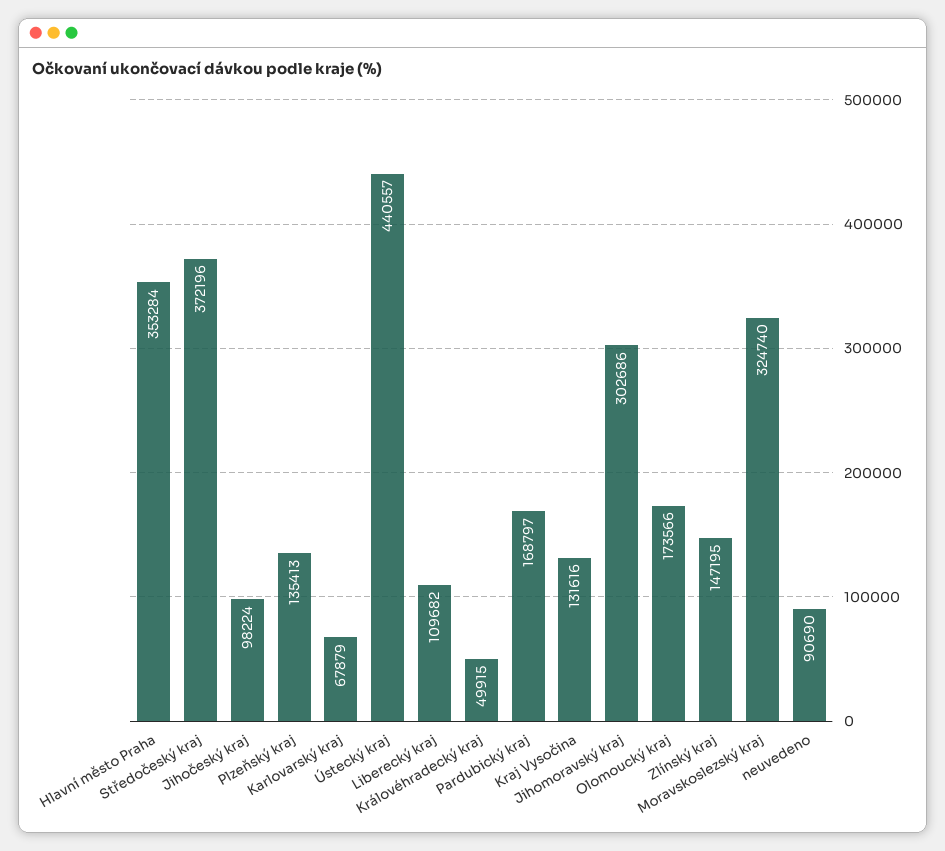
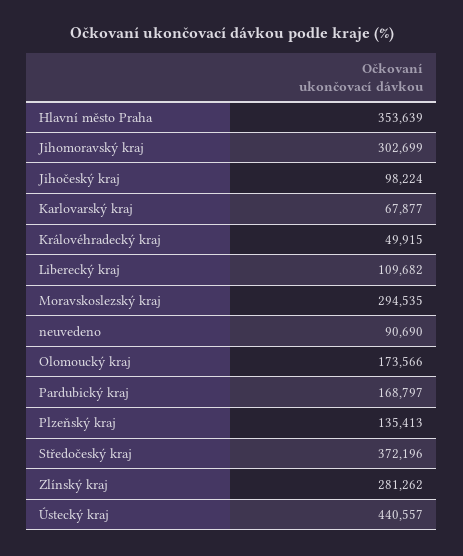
  {
-   "Hlavní město Praha": 353284,
+   "Hlavní město Praha": 353639,
    "Středočeský kraj": 372196,
    "Jihočeský kraj": 98224,
    "Plzeňský kraj": 135413,
-   "Karlovarský kraj": 67879,
+   "Karlovarský kraj": 67877,
    "Ústecký kraj": 440557,
    "Liberecký kraj": 109682,
    "Královéhradecký kraj": 49915,
    "Pardubický kraj": 168797,
-   "Kraj Vysočina": 131616,
-   "Jihomoravský kraj": 302686,
+   "Jihomoravský kraj": 302699,
    "Olomoucký kraj": 173566,
-   "Zlínský kraj": 147195,
+   "Zlínský kraj": 281262,
-   "Moravskoslezský kraj": 324740,
+   "Moravskoslezský kraj": 294535,
    "neuvedeno": 90690
  }

